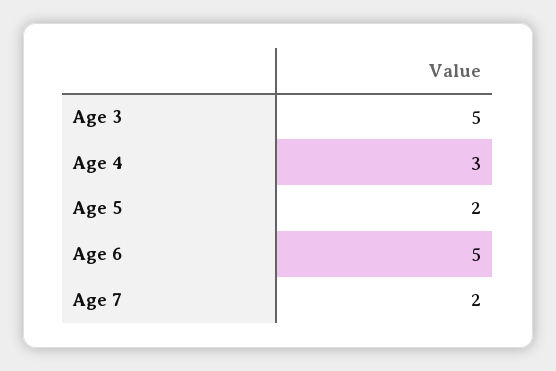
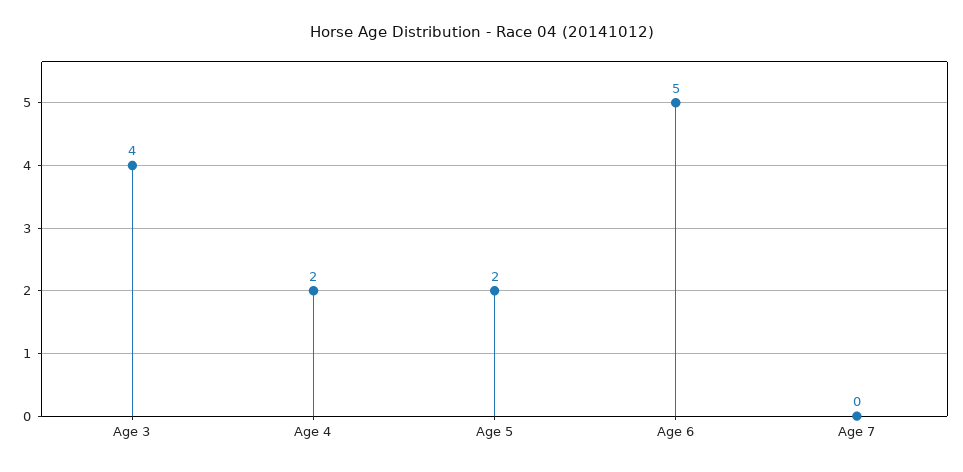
  {
-   "Age 3": 5,
+   "Age 3": 4,
-   "Age 4": 3,
+   "Age 4": 2,
    "Age 5": 2,
    "Age 6": 5,
-   "Age 7": 2
+   "Age 7": 0
  }

